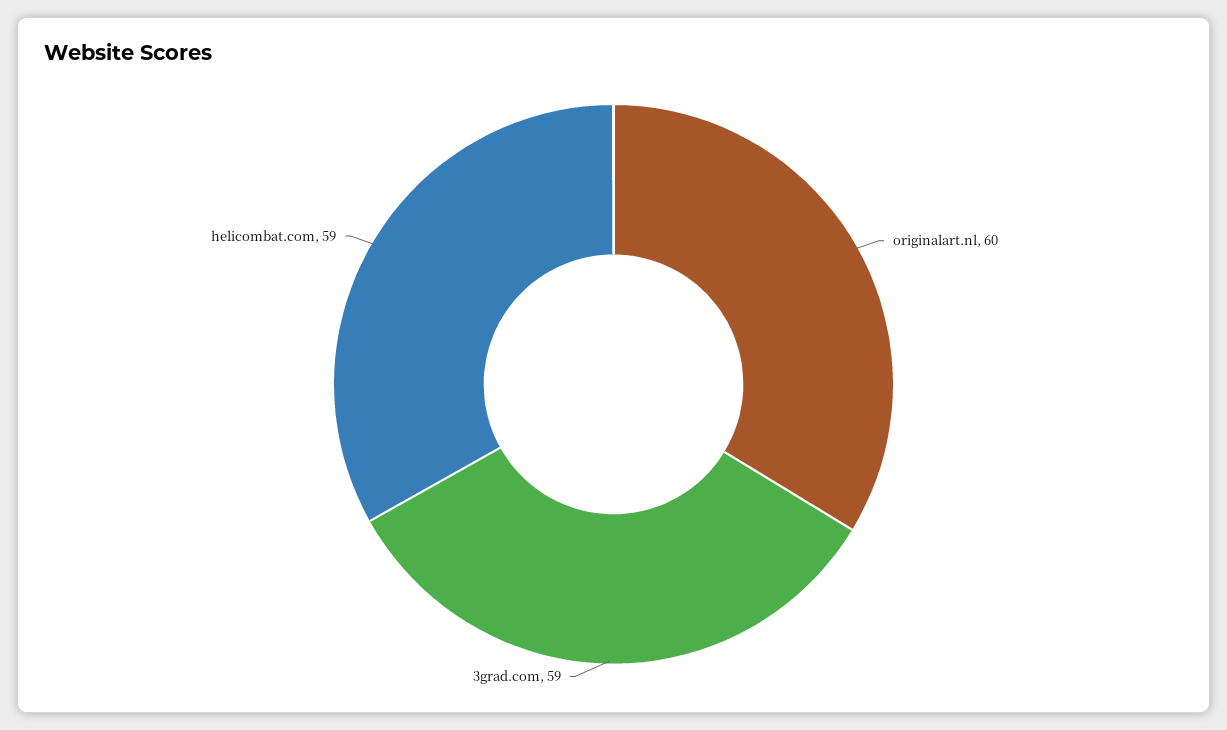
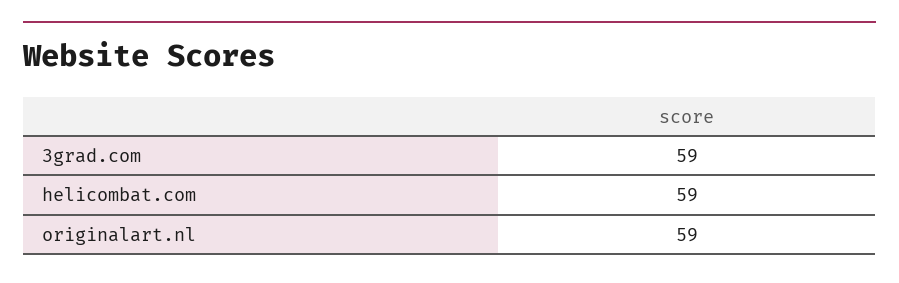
  {
-   "originalart.nl": 60,
+   "originalart.nl": 59,
    "3grad.com": 59,
    "helicombat.com": 59
  }

